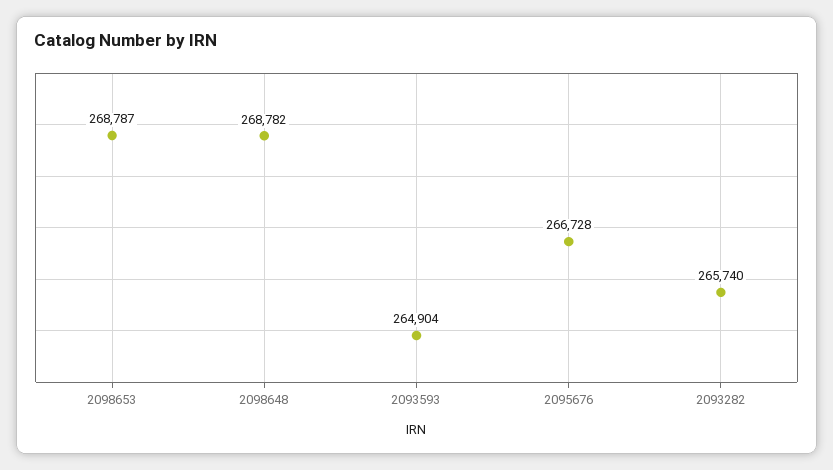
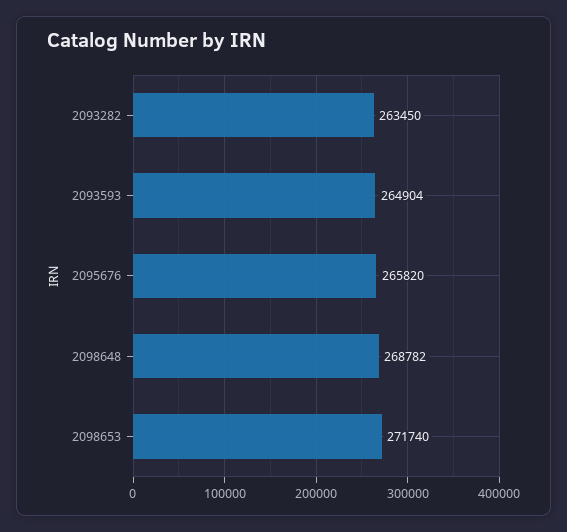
  {
-   "2098653": 268787,
+   "2098653": 271740,
    "2098648": 268782,
    "2093593": 264904,
-   "2095676": 266728,
+   "2095676": 265820,
-   "2093282": 265740
+   "2093282": 263450
  }

